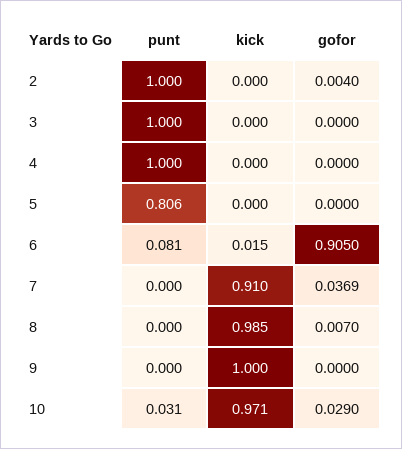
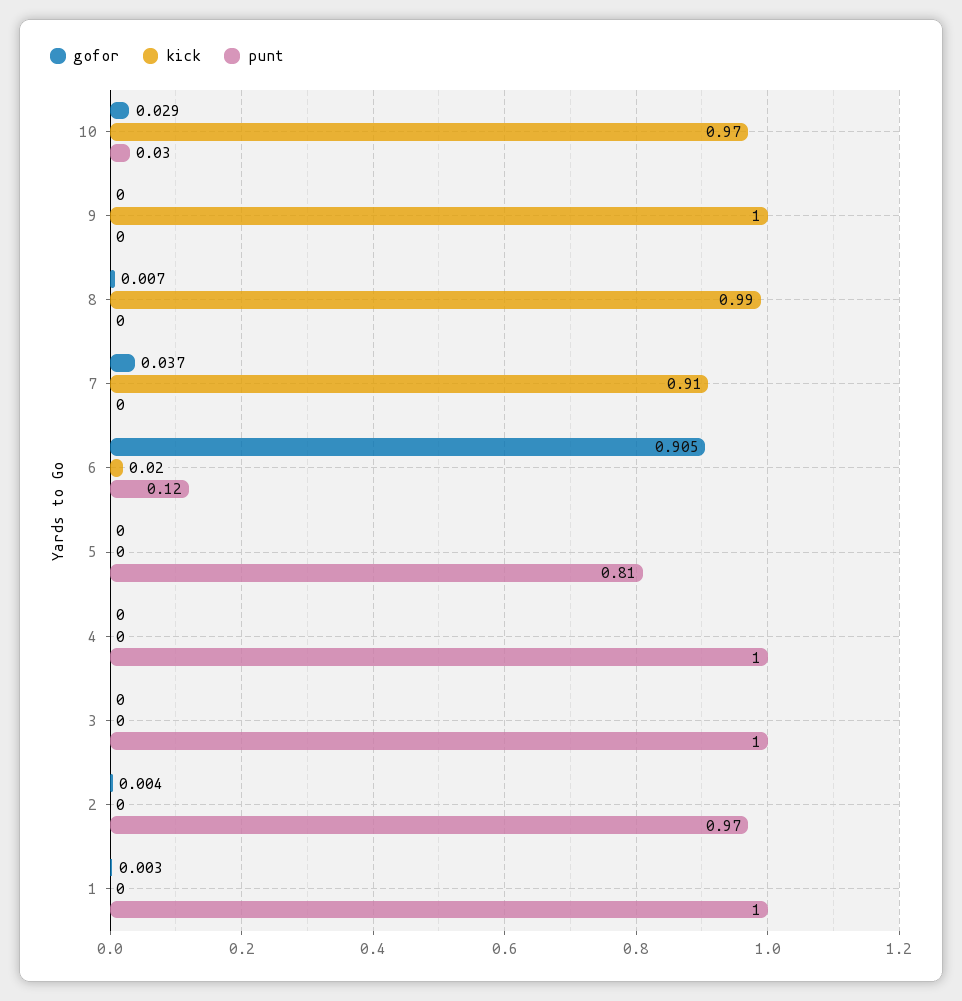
  {
    "punt": {
-     "2": 1,
+     "2": 0.97,
      "3": 1,
      "4": 1,
      "5": 0.806,
-     "6": 0.081,
+     "6": 0.12,
      "7": 0,
      "8": 0,
      "9": 0,
-     "10": 0.031
+     "10": 0.031,
+     "1": 1
    },
    "kick": {
      "2": 0,
      "3": 0,
      "4": 0,
      "5": 0,
      "6": 0.015,
      "7": 0.91,
      "8": 0.985,
      "9": 1,
-     "10": 0.971
+     "10": 0.971,
+     "1": 0
    },
    "gofor": {
      "2": 0.004,
      "3": 0,
      "4": 0,
      "5": 0,
      "6": 0.905,
      "7": 0.0369,
      "8": 0.007,
      "9": 0,
-     "10": 0.029
+     "10": 0.029,
+     "1": 0.003
    }
  }

